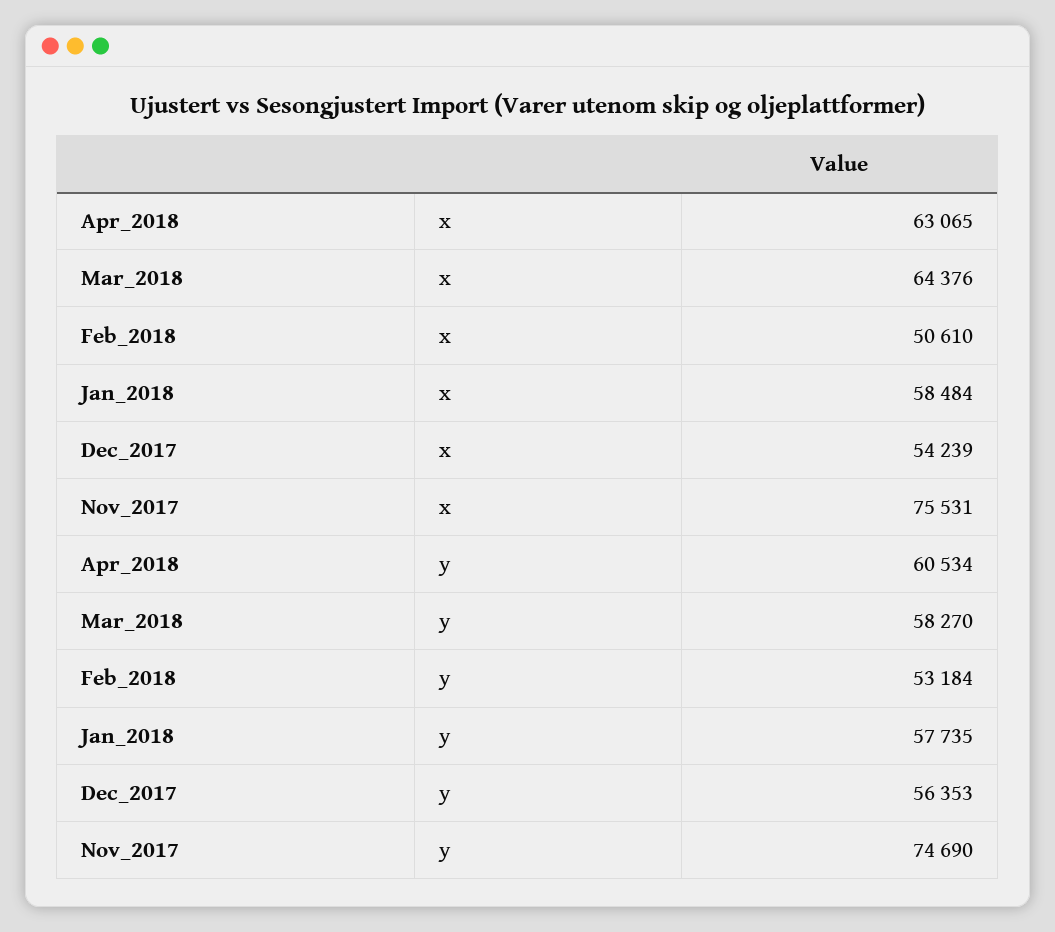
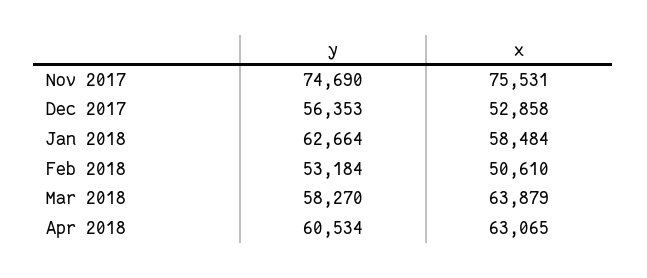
  {
    "Apr_2018": {
      "x": 63065,
      "y": 60534
    },
    "Mar_2018": {
-     "x": 64376,
+     "x": 63879,
      "y": 58270
    },
    "Feb_2018": {
      "x": 50610,
      "y": 53184
    },
    "Jan_2018": {
      "x": 58484,
-     "y": 57735
+     "y": 62664
    },
    "Dec_2017": {
-     "x": 54239,
+     "x": 52858,
      "y": 56353
    },
    "Nov_2017": {
      "x": 75531,
      "y": 74690
    }
  }

